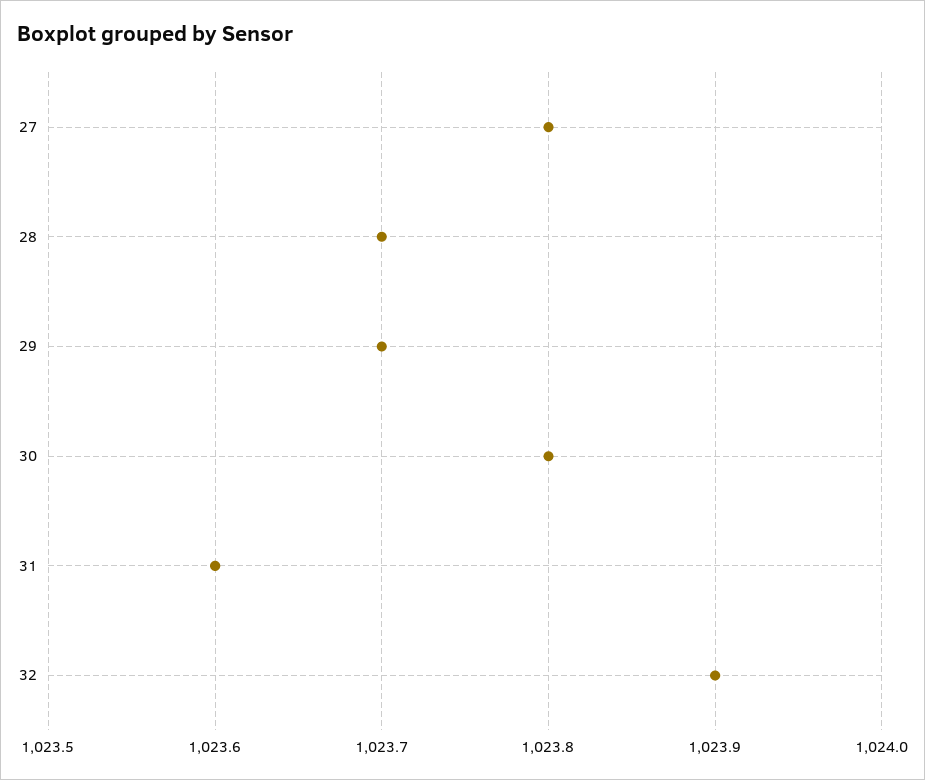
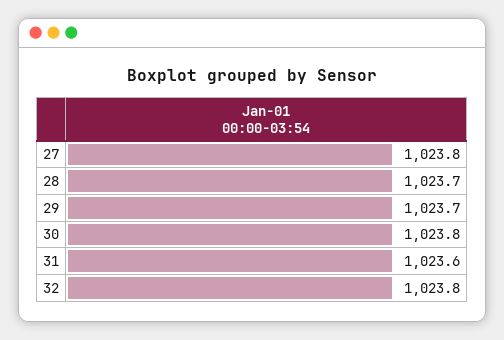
  {
    "27": 1023.8,
    "28": 1023.7,
    "29": 1023.7,
    "30": 1023.8,
    "31": 1023.6,
-   "32": 1023.9
+   "32": 1023.8
  }

